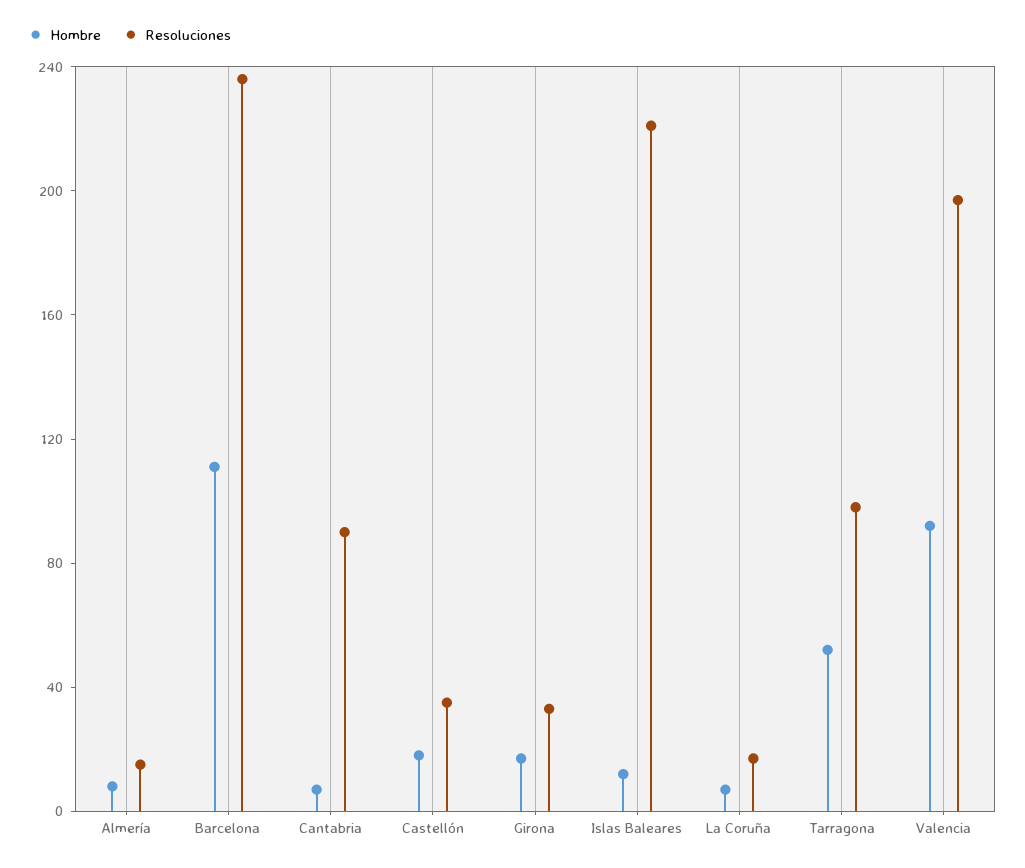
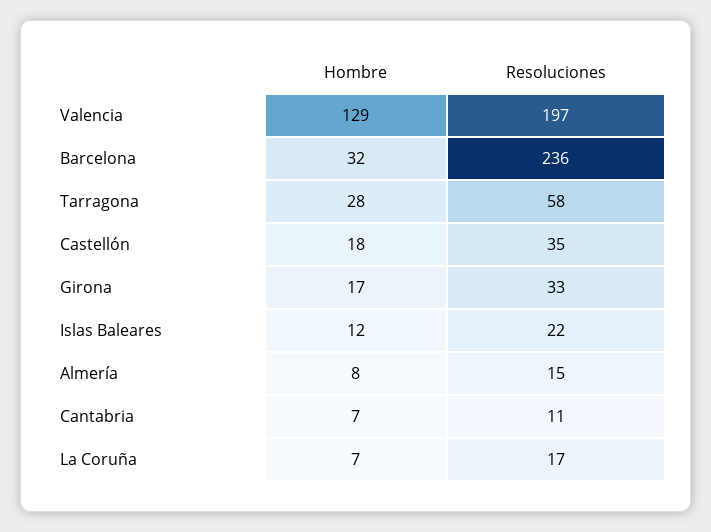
  {
    "Hombre": {
      "Almería": 8,
-     "Barcelona": 110,
+     "Barcelona": 32,
      "Cantabria": 7,
      "Castellón": 18,
      "Girona": 17,
      "Islas Baleares": 12,
      "La Coruña": 7,
-     "Tarragona": 50,
+     "Tarragona": 28,
-     "Valencia": 90
+     "Valencia": 129
    },
    "Resoluciones": {
      "Almería": 15,
      "Barcelona": 236,
-     "Cantabria": 90,
+     "Cantabria": 11,
      "Castellón": 35,
      "Girona": 33,
-     "Islas Baleares": 220,
+     "Islas Baleares": 22,
      "La Coruña": 17,
-     "Tarragona": 100,
+     "Tarragona": 58,
      "Valencia": 197
    }
  }

